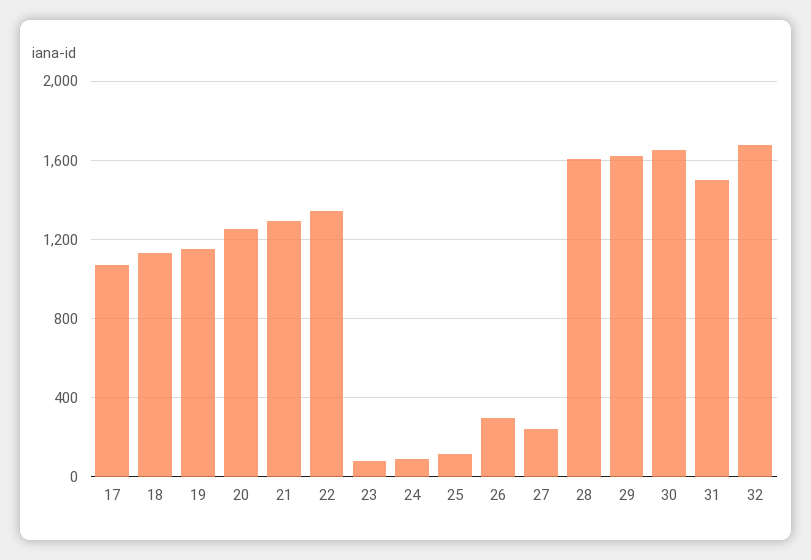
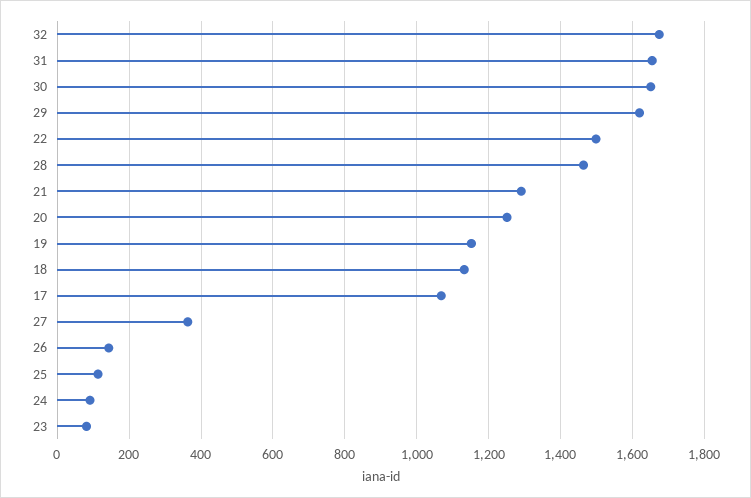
  {
    "17": 1060,
    "18": 1140,
    "19": 1160,
    "20": 1260,
    "21": 1300,
-   "22": 1350,
+   "22": 1500,
    "23": 80,
    "24": 100,
    "25": 120,
-   "26": 300,
+   "26": 140,
-   "27": 250,
+   "27": 360,
-   "28": 1600,
+   "28": 1460,
    "29": 1620,
    "30": 1660,
-   "31": 1500,
+   "31": 1660,
    "32": 1680
  }

